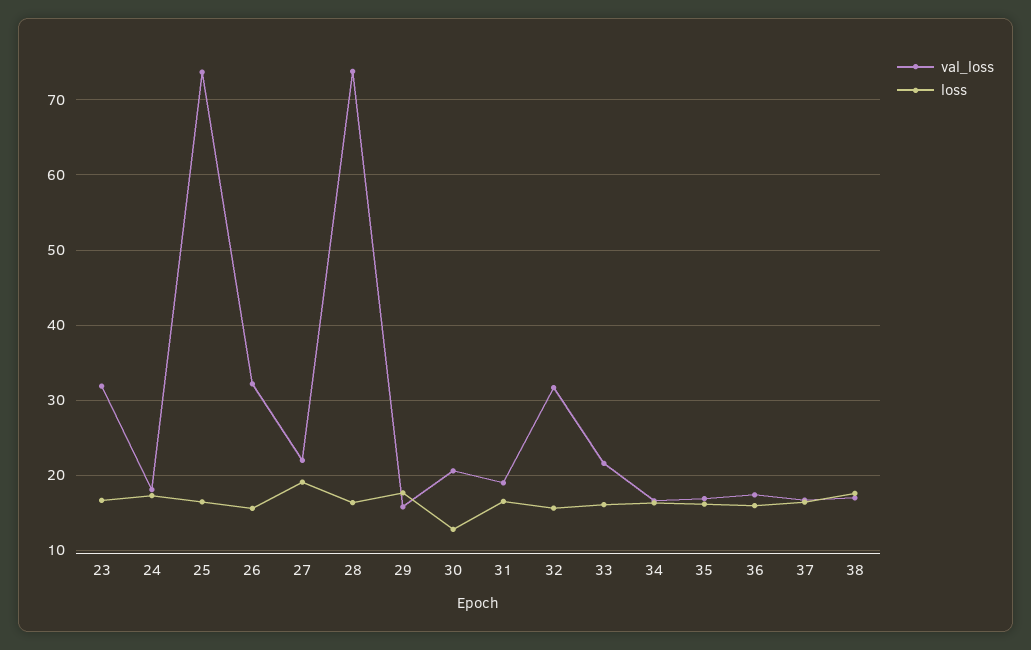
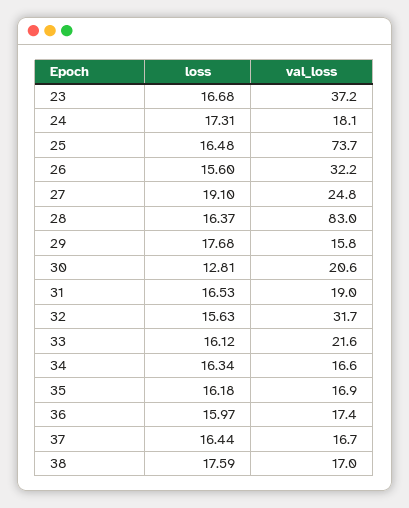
  {
    "val_loss": {
-     "23": 32,
+     "23": 37.2,
      "24": 18.1,
      "25": 73.7,
      "26": 32.2,
-     "27": 22,
+     "27": 24.8,
-     "28": 74,
+     "28": 83,
      "29": 15.8,
      "30": 20.6,
      "31": 19,
      "32": 31.7,
      "33": 21.6,
      "34": 16.6,
      "35": 16.9,
      "36": 17.4,
      "37": 16.7,
      "38": 17
    },
    "loss": {
      "23": 16.68,
      "24": 17.31,
      "25": 16.48,
      "26": 15.6,
      "27": 19.1,
      "28": 16.37,
      "29": 17.68,
      "30": 12.81,
      "31": 16.53,
      "32": 15.63,
      "33": 16.12,
      "34": 16.34,
      "35": 16.18,
      "36": 15.97,
      "37": 16.44,
      "38": 17.59
    }
  }

